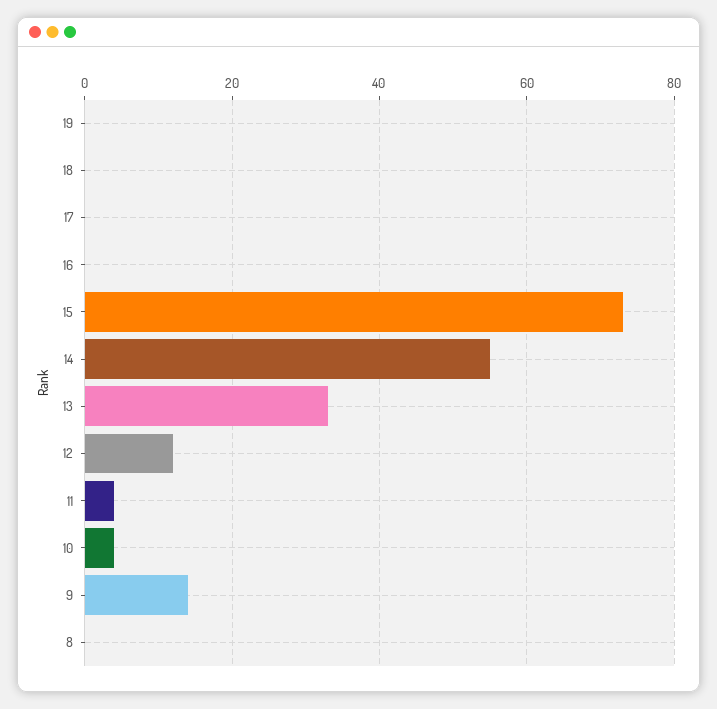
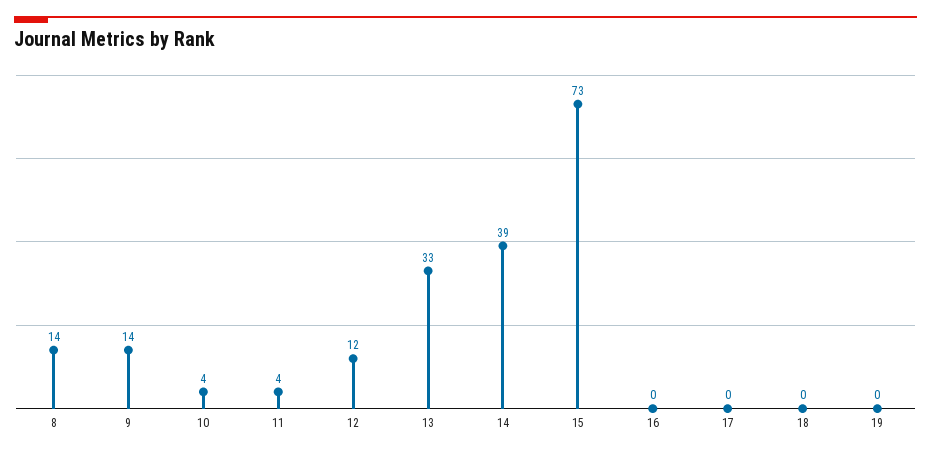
  {
    "19": 0,
    "18": 0,
    "17": 0,
    "16": 0,
    "15": 73,
-   "14": 55,
+   "14": 39,
    "13": 33,
    "12": 12,
    "11": 4,
    "10": 4,
    "9": 14,
-   "8": 0
+   "8": 14
  }

